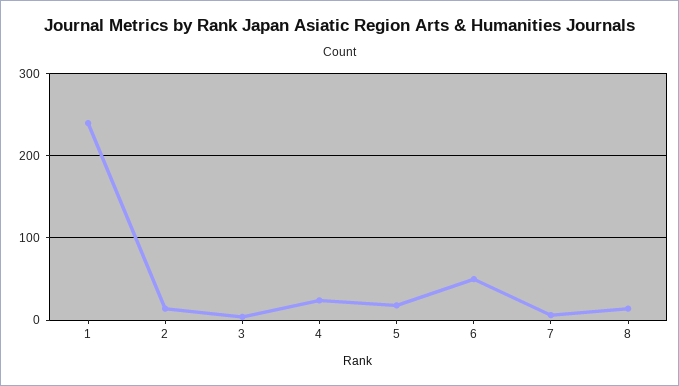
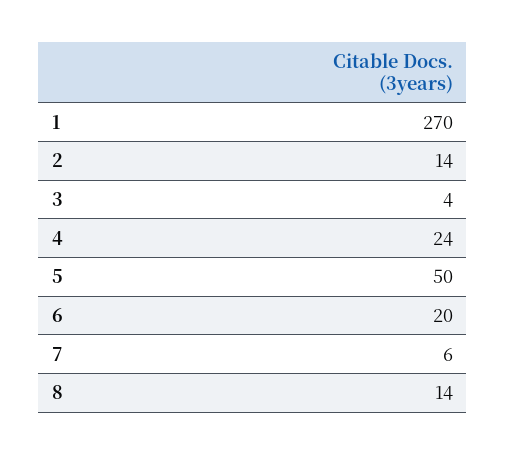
  {
-   "1": 240,
+   "1": 270,
    "2": 14,
    "3": 4,
    "4": 24,
-   "5": 20,
+   "5": 50,
-   "6": 50,
+   "6": 20,
    "7": 6,
    "8": 14
  }

